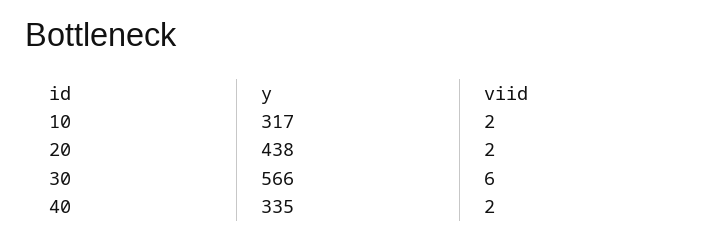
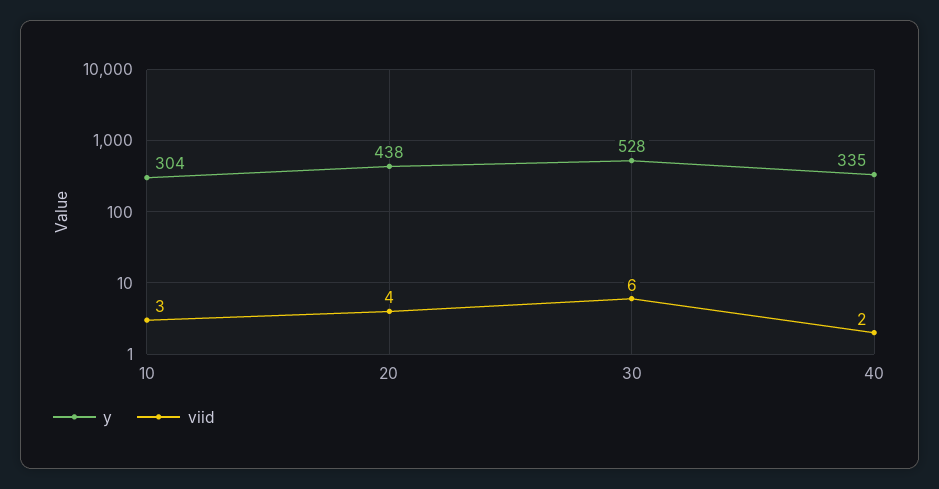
  {
    "y": {
-     "10": 317,
+     "10": 304,
      "20": 438,
-     "30": 566,
+     "30": 528,
      "40": 335
    },
    "viid": {
-     "10": 2,
+     "10": 3,
-     "20": 2,
+     "20": 4,
      "30": 6,
      "40": 2
    }
  }

